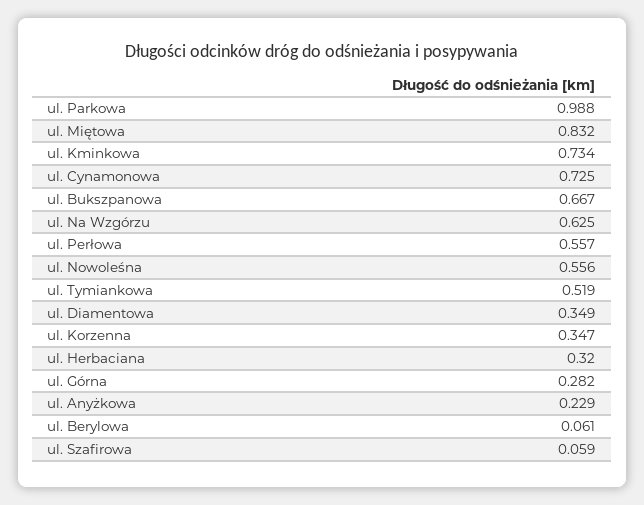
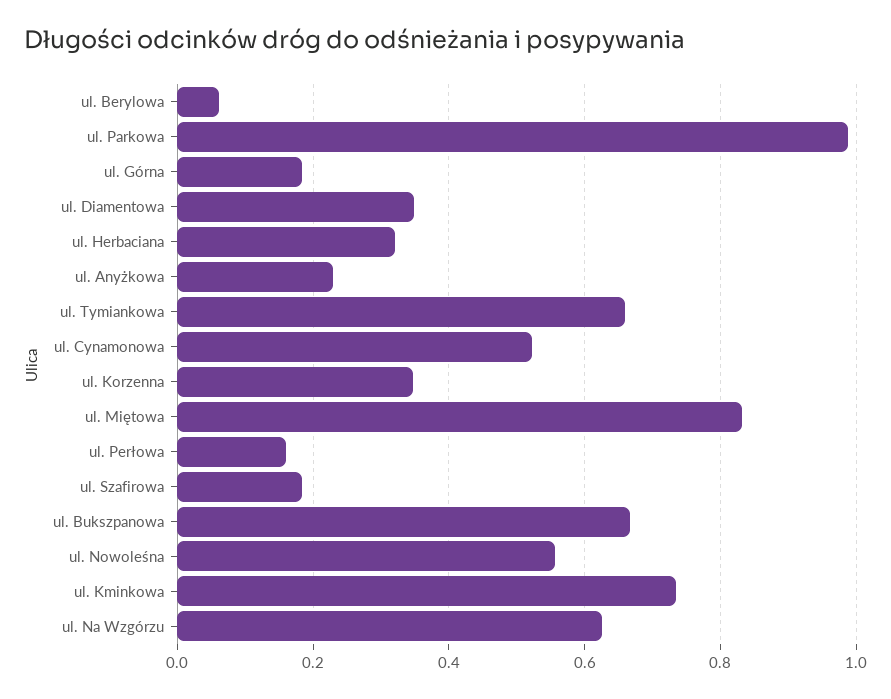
  {
    "ul. Parkowa": 0.988,
    "ul. Miętowa": 0.832,
    "ul. Kminkowa": 0.734,
-   "ul. Cynamonowa": 0.725,
+   "ul. Cynamonowa": 0.52,
    "ul. Bukszpanowa": 0.667,
    "ul. Na Wzgórzu": 0.625,
-   "ul. Perłowa": 0.557,
+   "ul. Perłowa": 0.16,
    "ul. Nowoleśna": 0.556,
-   "ul. Tymiankowa": 0.519,
+   "ul. Tymiankowa": 0.66,
    "ul. Diamentowa": 0.349,
    "ul. Korzenna": 0.347,
    "ul. Herbaciana": 0.32,
-   "ul. Górna": 0.282,
+   "ul. Górna": 0.18,
    "ul. Anyżkowa": 0.229,
    "ul. Berylowa": 0.061,
-   "ul. Szafirowa": 0.059
+   "ul. Szafirowa": 0.18
  }

